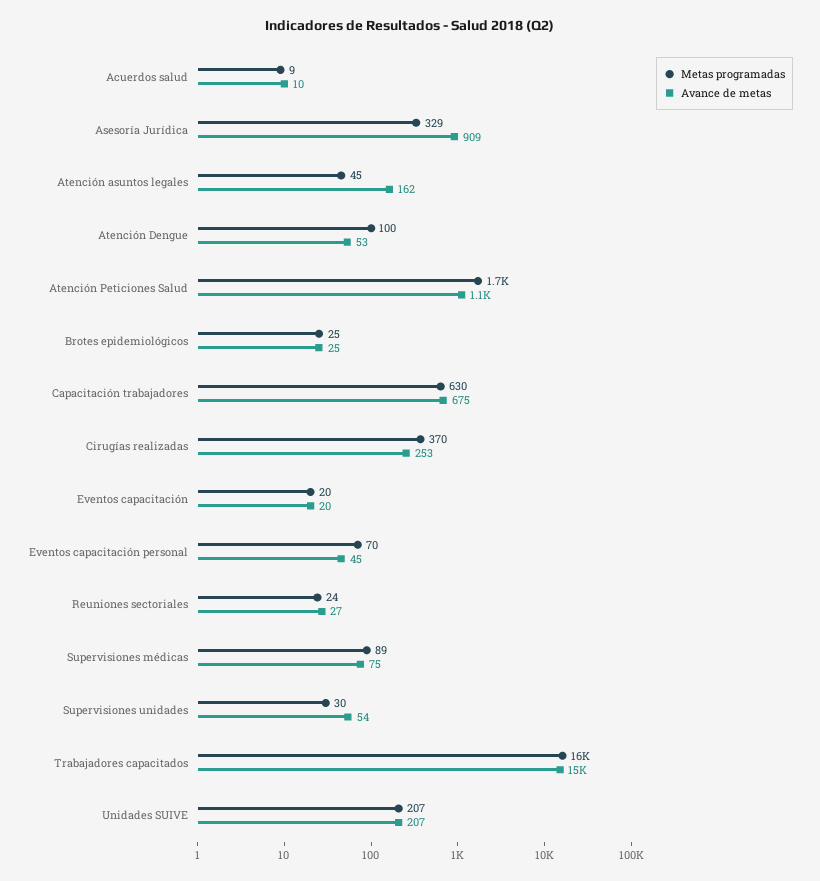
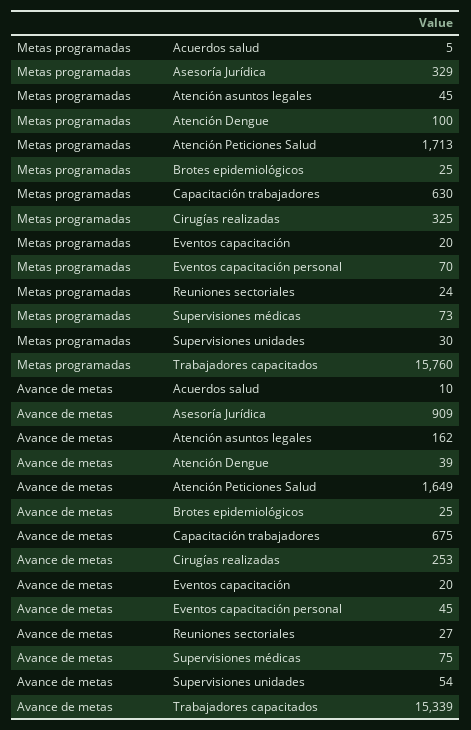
  {
    "Metas programadas": {
-     "Acuerdos salud": 9,
+     "Acuerdos salud": 5,
      "Asesoría Jurídica": 329,
      "Atención asuntos legales": 45,
      "Atención Dengue": 100,
      "Atención Peticiones Salud": 1713,
      "Brotes epidemiológicos": 25,
      "Capacitación trabajadores": 630,
-     "Cirugías realizadas": 370,
+     "Cirugías realizadas": 325,
      "Eventos capacitación": 20,
      "Eventos capacitación personal": 70,
      "Reuniones sectoriales": 24,
-     "Supervisiones médicas": 89,
+     "Supervisiones médicas": 73,
      "Supervisiones unidades": 30,
-     "Trabajadores capacitados": 15760,
+     "Trabajadores capacitados": 15760
-     "Unidades SUIVE": 207
    },
    "Avance de metas": {
      "Acuerdos salud": 10,
      "Asesoría Jurídica": 909,
      "Atención asuntos legales": 162,
-     "Atención Dengue": 53,
+     "Atención Dengue": 39,
-     "Atención Peticiones Salud": 1100,
+     "Atención Peticiones Salud": 1649,
      "Brotes epidemiológicos": 25,
      "Capacitación trabajadores": 675,
      "Cirugías realizadas": 253,
      "Eventos capacitación": 20,
      "Eventos capacitación personal": 45,
      "Reuniones sectoriales": 27,
      "Supervisiones médicas": 75,
      "Supervisiones unidades": 54,
-     "Trabajadores capacitados": 15339,
+     "Trabajadores capacitados": 15339
-     "Unidades SUIVE": 207
    }
  }

